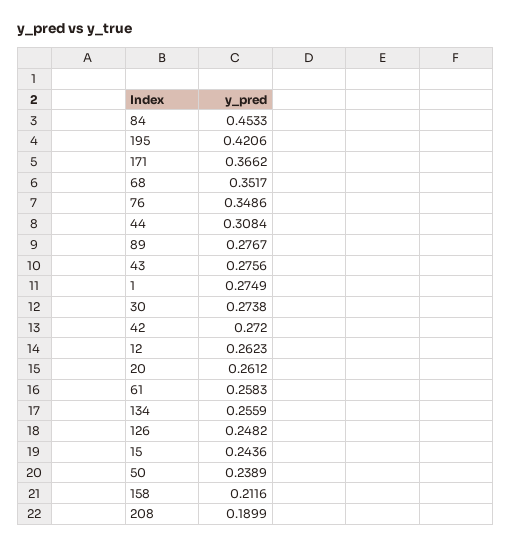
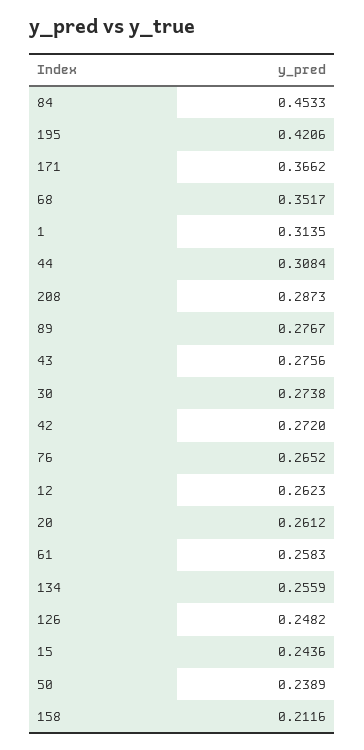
  {
    "84": 0.4533,
    "195": 0.4206,
    "171": 0.3662,
    "68": 0.3517,
-   "76": 0.3486,
+   "76": 0.2652,
    "44": 0.3084,
    "89": 0.2767,
    "43": 0.2756,
-   "1": 0.2749,
+   "1": 0.3135,
    "30": 0.2738,
    "42": 0.272,
    "12": 0.2623,
    "20": 0.2612,
    "61": 0.2583,
    "134": 0.2559,
    "126": 0.2482,
    "15": 0.2436,
    "50": 0.2389,
    "158": 0.2116,
-   "208": 0.1899
+   "208": 0.2873
  }

